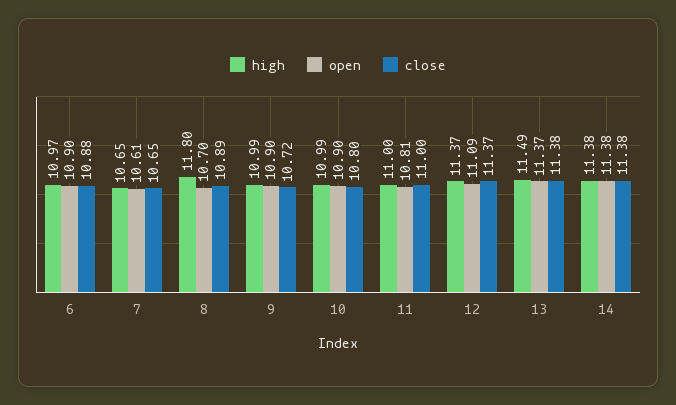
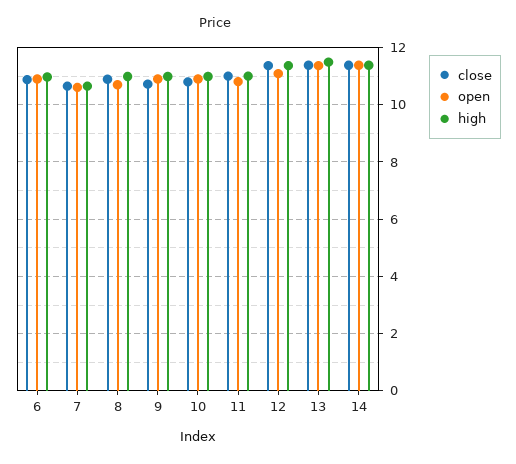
  {
    "high": {
      "6": 10.97,
      "7": 10.65,
-     "8": 11.8,
+     "8": 11,
      "9": 10.99,
      "10": 10.99,
      "11": 11,
      "12": 11.37,
      "13": 11.49,
      "14": 11.38
    },
    "open": {
      "6": 10.9,
      "7": 10.61,
      "8": 10.7,
      "9": 10.9,
      "10": 10.9,
      "11": 10.81,
      "12": 11.09,
      "13": 11.37,
      "14": 11.38
    },
    "close": {
      "6": 10.88,
      "7": 10.65,
      "8": 10.89,
      "9": 10.72,
      "10": 10.8,
      "11": 11,
      "12": 11.37,
      "13": 11.38,
      "14": 11.38
    }
  }

